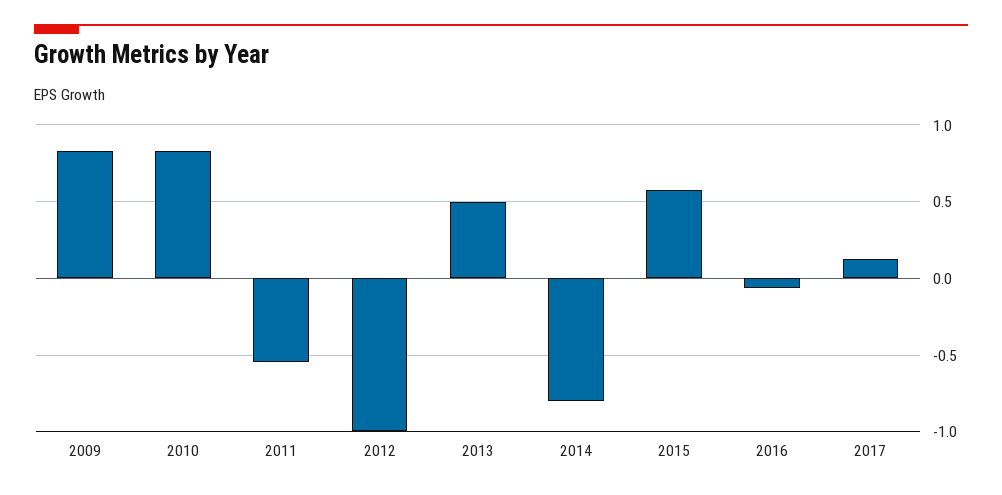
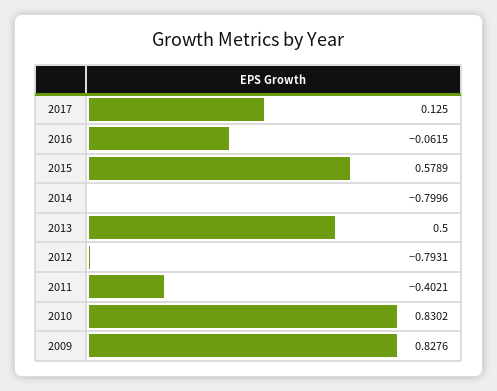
  {
    "2009": 0.8276,
    "2010": 0.8302,
-   "2011": -0.55,
+   "2011": -0.4021,
-   "2012": -1,
+   "2012": -0.7931,
    "2013": 0.5,
    "2014": -0.7996,
    "2015": 0.5789,
    "2016": -0.0615,
    "2017": 0.125
  }

